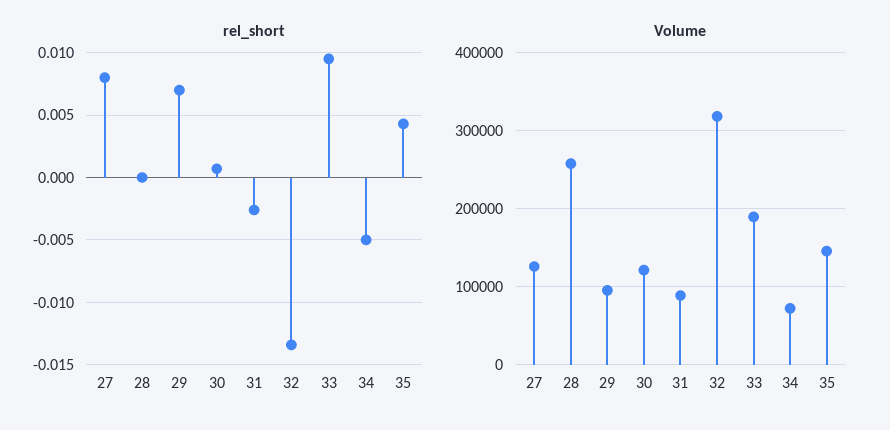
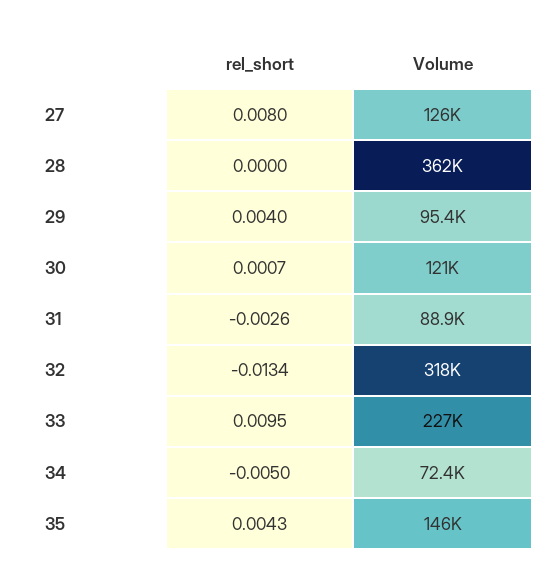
  {
    "rel_short": {
      "27": 0.008,
      "28": 0,
-     "29": 0.007,
+     "29": 0.004,
      "30": 0.0007,
      "31": -0.0026,
      "32": -0.0134,
      "33": 0.0095,
      "34": -0.005,
      "35": 0.0043
    },
    "Volume": {
      "27": 126000,
-     "28": 260000,
+     "28": 362000,
      "29": 95400,
      "30": 121000,
      "31": 88900,
      "32": 318000,
-     "33": 190000,
+     "33": 227000,
      "34": 72400,
      "35": 146000
    }
  }

